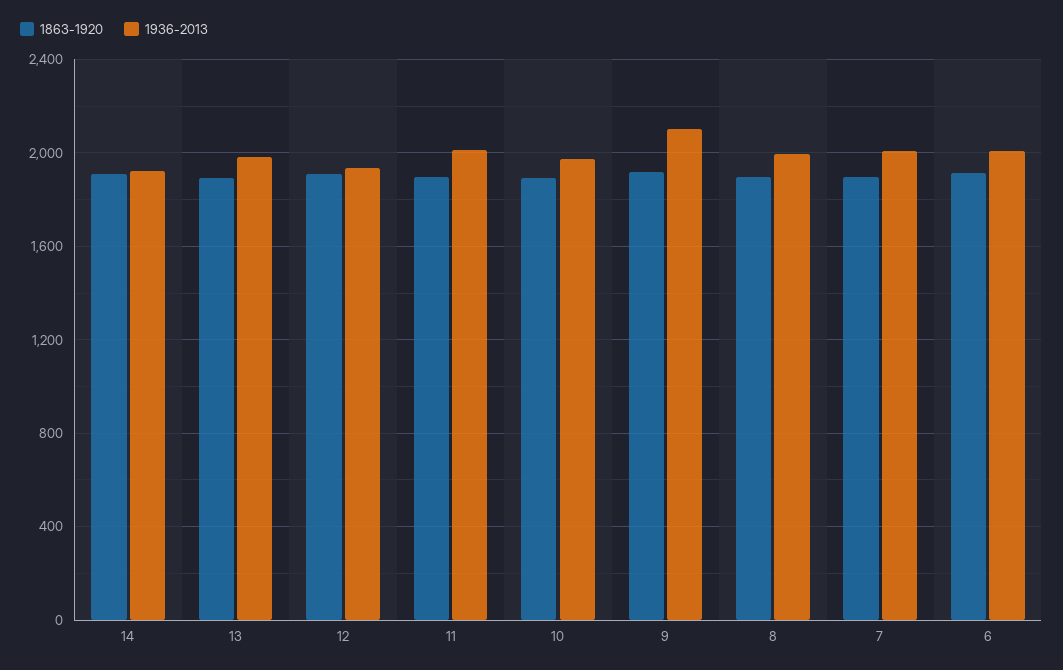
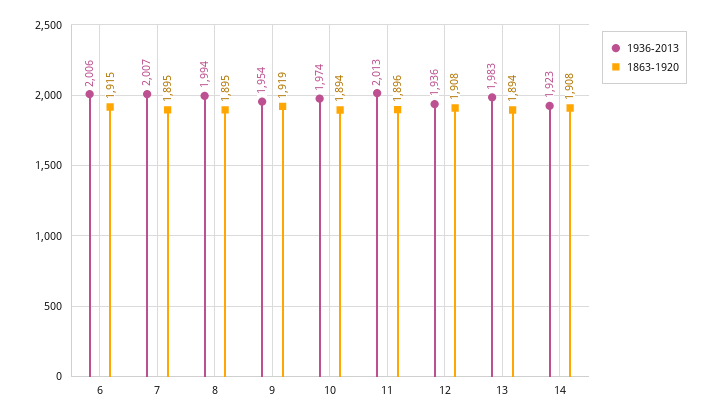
  {
    "1863-1920": {
      "14": 1908,
      "13": 1894,
      "12": 1908,
      "11": 1896,
      "10": 1894,
      "9": 1919,
      "8": 1895,
      "7": 1895,
      "6": 1915
    },
    "1936-2013": {
      "14": 1923,
      "13": 1983,
      "12": 1936,
      "11": 2013,
      "10": 1974,
-     "9": 2100,
+     "9": 1954,
      "8": 1994,
      "7": 2007,
      "6": 2006
    }
  }

